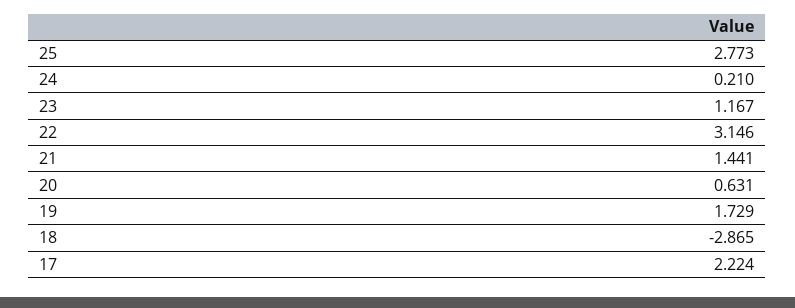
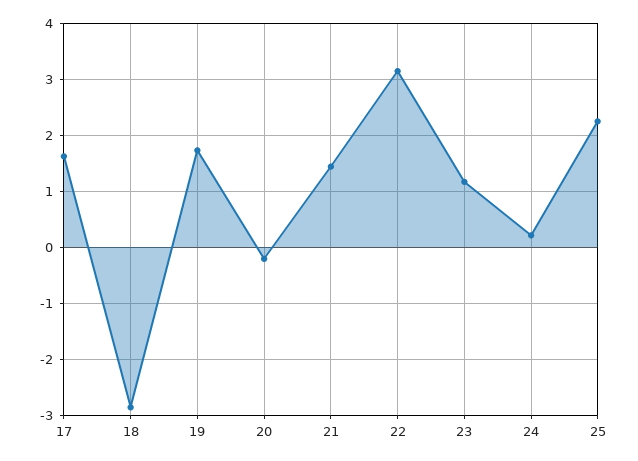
  {
-   "25": 2.773,
+   "25": 2.2,
    "24": 0.21,
    "23": 1.167,
    "22": 3.146,
    "21": 1.441,
-   "20": 0.631,
+   "20": -0.2,
    "19": 1.729,
    "18": -2.865,
-   "17": 2.224
+   "17": 1.6
  }

